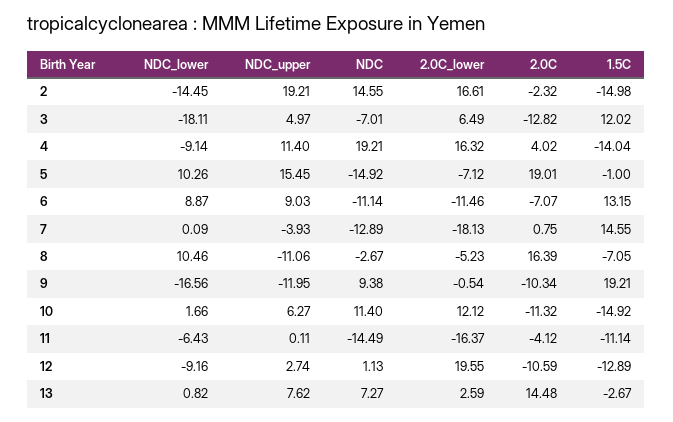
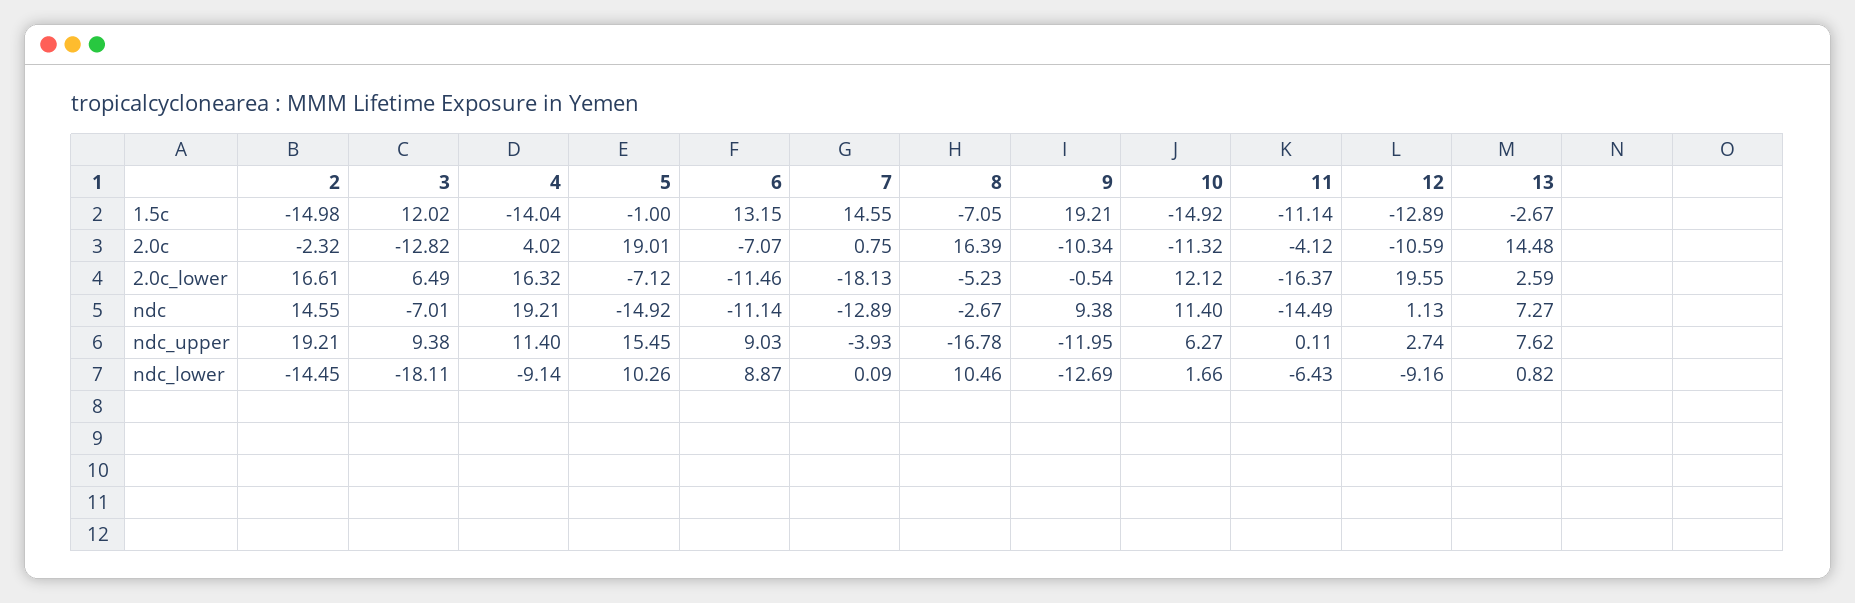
  {
    "NDC_lower": {
      "2": -14.45,
      "3": -18.11,
      "4": -9.14,
      "5": 10.26,
      "6": 8.87,
      "7": 0.09,
      "8": 10.46,
-     "9": -16.56,
+     "9": -12.69,
      "10": 1.66,
      "11": -6.43,
      "12": -9.16,
      "13": 0.82
    },
    "NDC_upper": {
      "2": 19.21,
-     "3": 4.97,
+     "3": 9.38,
      "4": 11.4,
      "5": 15.45,
      "6": 9.03,
      "7": -3.93,
-     "8": -11.06,
+     "8": -16.78,
      "9": -11.95,
      "10": 6.27,
      "11": 0.11,
      "12": 2.74,
      "13": 7.62
    },
    "NDC": {
      "2": 14.55,
      "3": -7.01,
      "4": 19.21,
      "5": -14.92,
      "6": -11.14,
      "7": -12.89,
      "8": -2.67,
      "9": 9.38,
      "10": 11.4,
      "11": -14.49,
      "12": 1.13,
      "13": 7.27
    },
    "2.0C_lower": {
      "2": 16.61,
      "3": 6.49,
      "4": 16.32,
      "5": -7.12,
      "6": -11.46,
      "7": -18.13,
      "8": -5.23,
      "9": -0.54,
      "10": 12.12,
      "11": -16.37,
      "12": 19.55,
      "13": 2.59
    },
    "2.0C": {
      "2": -2.32,
      "3": -12.82,
      "4": 4.02,
      "5": 19.01,
      "6": -7.07,
      "7": 0.75,
      "8": 16.39,
      "9": -10.34,
      "10": -11.32,
      "11": -4.12,
      "12": -10.59,
      "13": 14.48
    },
    "1.5C": {
      "2": -14.98,
      "3": 12.02,
      "4": -14.04,
      "5": -1,
      "6": 13.15,
      "7": 14.55,
      "8": -7.05,
      "9": 19.21,
      "10": -14.92,
      "11": -11.14,
      "12": -12.89,
      "13": -2.67
    }
  }

